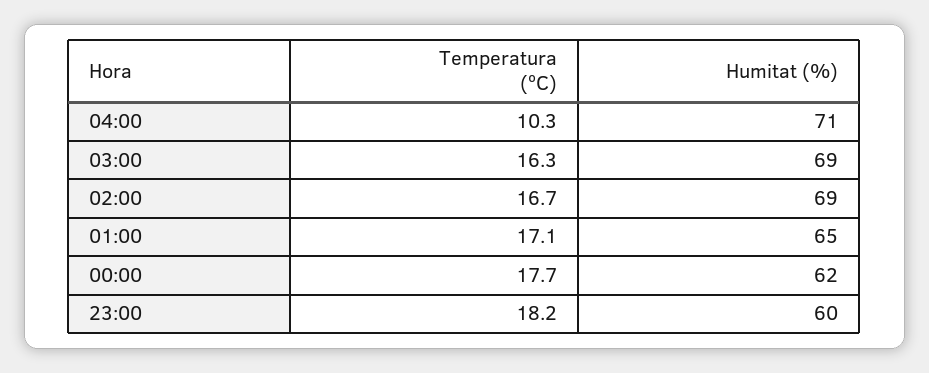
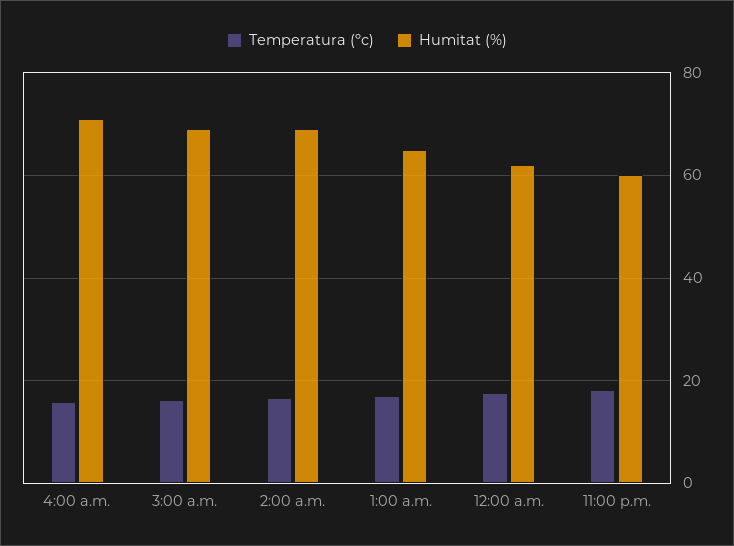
  {
    "Temperatura (ºC)": {
-     "04:00": 10.3,
+     "04:00": 16,
      "03:00": 16.3,
      "02:00": 16.7,
      "01:00": 17.1,
      "00:00": 17.7,
      "23:00": 18.2
    },
    "Humitat (%)": {
      "04:00": 71,
      "03:00": 69,
      "02:00": 69,
      "01:00": 65,
      "00:00": 62,
      "23:00": 60
    }
  }

